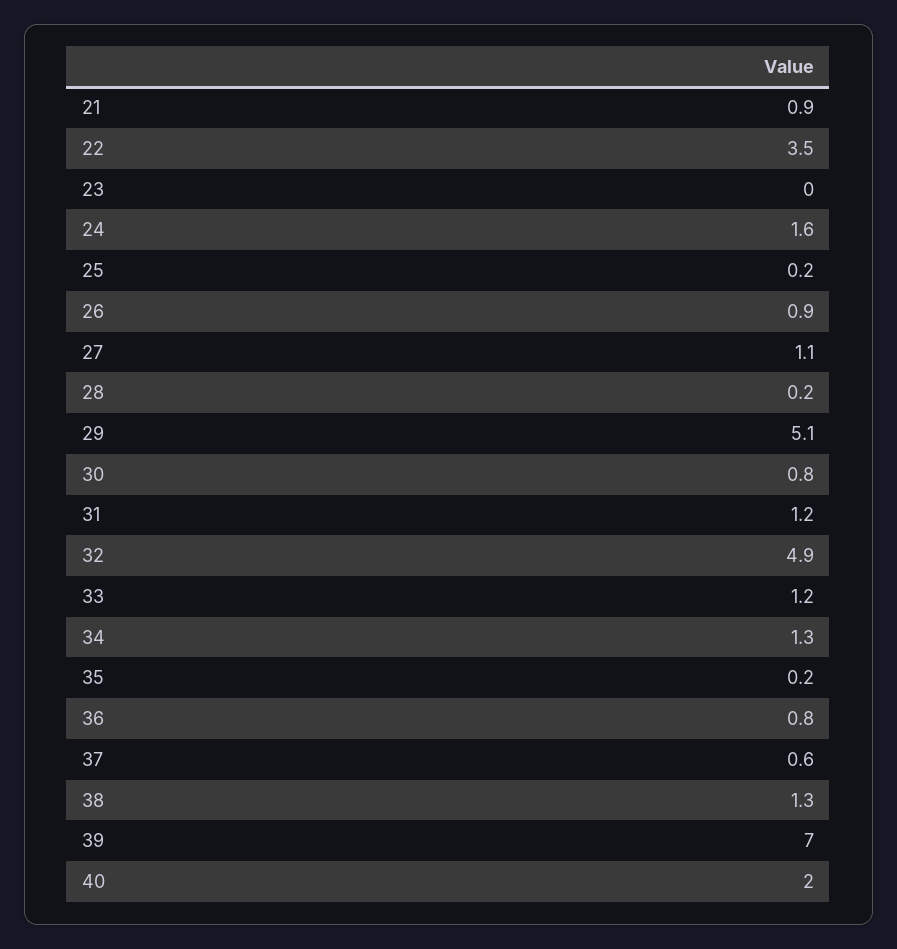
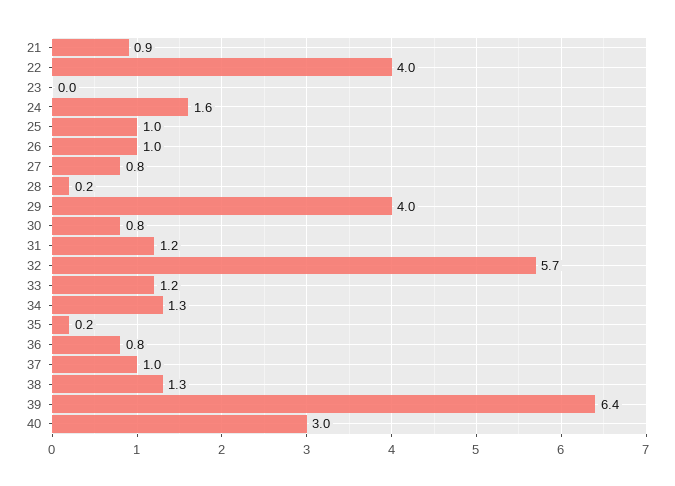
  {
    "21": 0.9,
-   "22": 3.5,
+   "22": 4,
    "23": 0,
    "24": 1.6,
-   "25": 0.2,
+   "25": 1,
-   "26": 0.9,
+   "26": 1,
-   "27": 1.1,
+   "27": 0.8,
    "28": 0.2,
-   "29": 5.1,
+   "29": 4,
    "30": 0.8,
    "31": 1.2,
-   "32": 4.9,
+   "32": 5.7,
    "33": 1.2,
    "34": 1.3,
    "35": 0.2,
    "36": 0.8,
-   "37": 0.6,
+   "37": 1,
    "38": 1.3,
-   "39": 7,
+   "39": 6.4,
-   "40": 2
+   "40": 3
  }

